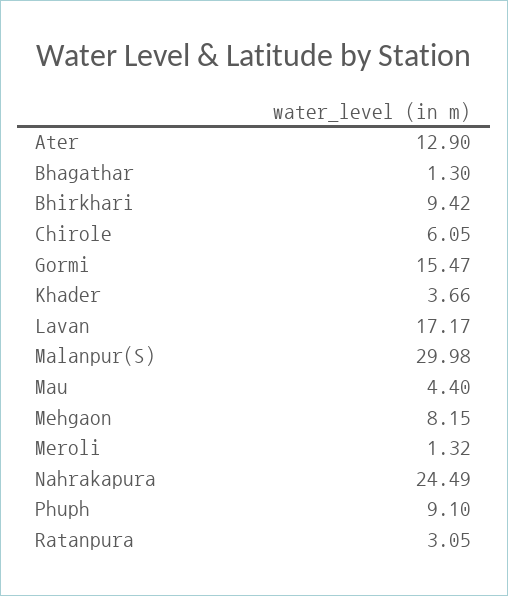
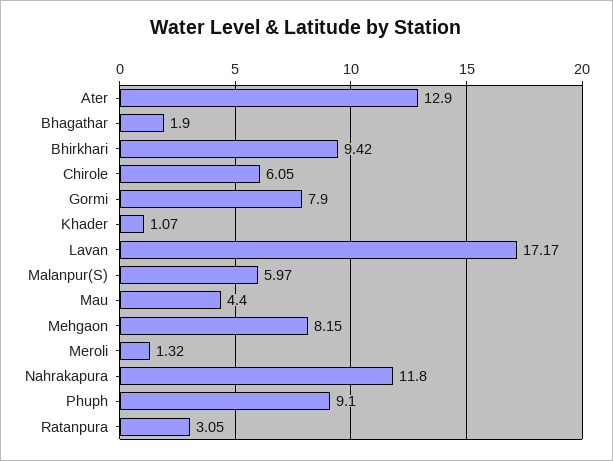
  {
    "Ater": 12.9,
-   "Bhagathar": 1.3,
+   "Bhagathar": 1.9,
    "Bhirkhari": 9.42,
    "Chirole": 6.05,
-   "Gormi": 15.47,
+   "Gormi": 7.9,
-   "Khader": 3.66,
+   "Khader": 1.07,
    "Lavan": 17.17,
-   "Malanpur(S)": 29.98,
+   "Malanpur(S)": 5.97,
    "Mau": 4.4,
    "Mehgaon": 8.15,
    "Meroli": 1.32,
-   "Nahrakapura": 24.49,
+   "Nahrakapura": 11.8,
    "Phuph": 9.1,
    "Ratanpura": 3.05
  }

